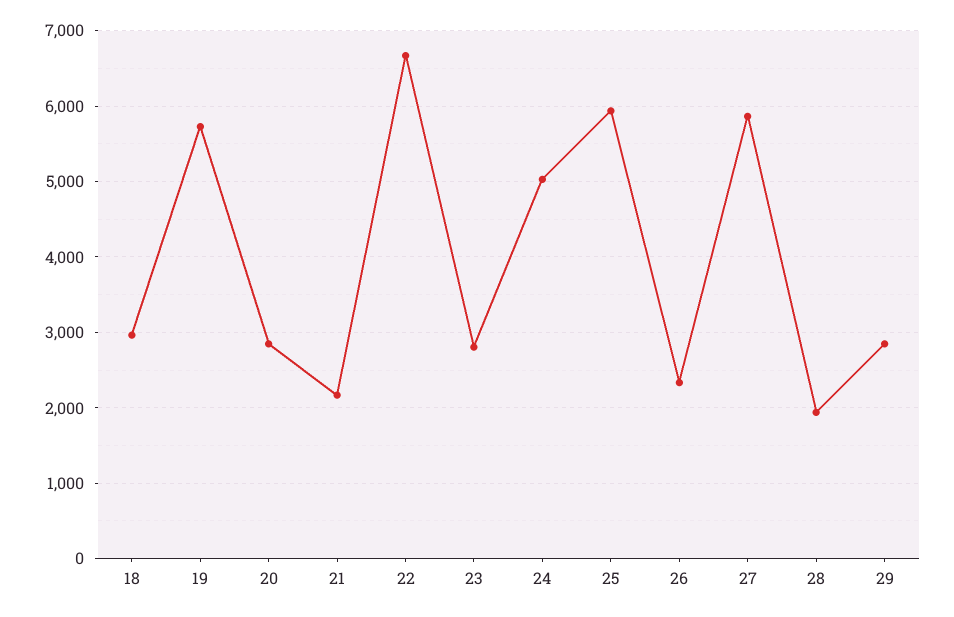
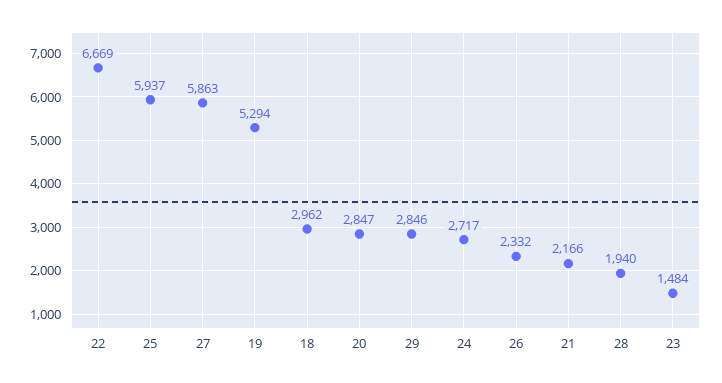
  {
    "18": 2962,
-   "19": 5700,
+   "19": 5294,
    "20": 2847,
    "21": 2166,
    "22": 6669,
-   "23": 2800,
+   "23": 1484,
-   "24": 5000,
+   "24": 2717,
    "25": 5937,
    "26": 2332,
    "27": 5863,
    "28": 1940,
    "29": 2846
  }

